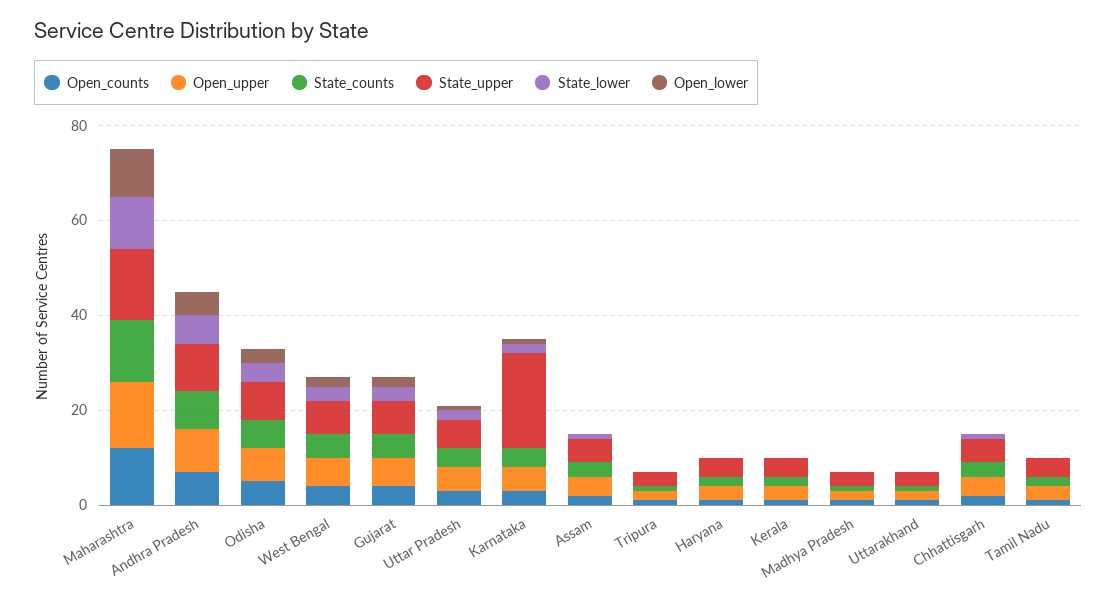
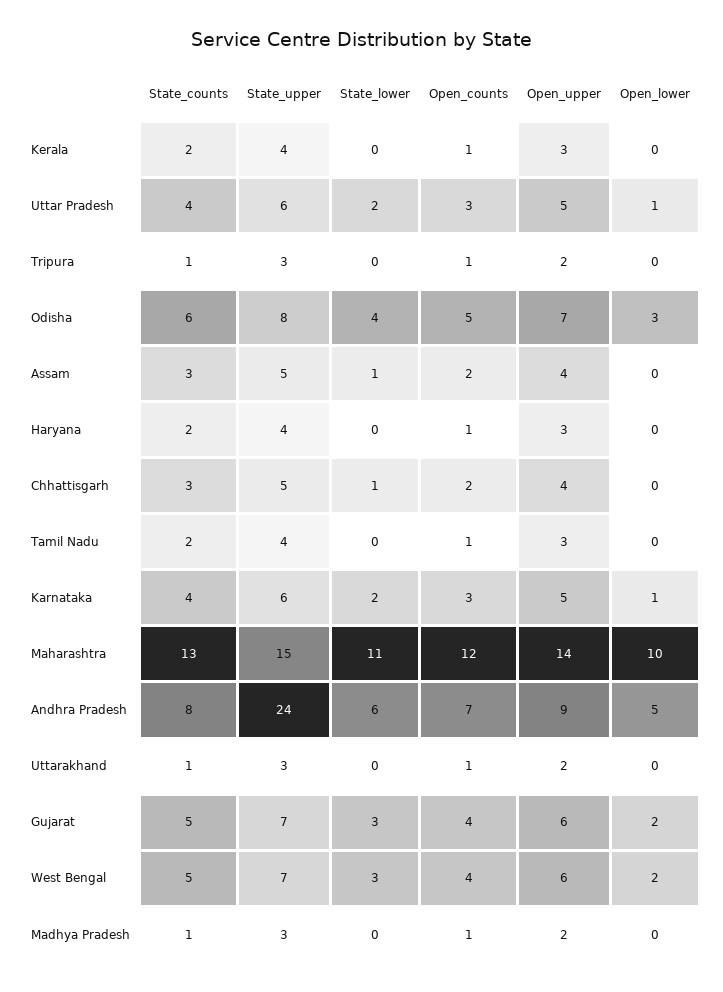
  {
    "Open_counts": {
      "Maharashtra": 12,
      "Andhra Pradesh": 7,
      "Odisha": 5,
      "West Bengal": 4,
      "Gujarat": 4,
      "Uttar Pradesh": 3,
      "Karnataka": 3,
      "Assam": 2,
      "Tripura": 1,
      "Haryana": 1,
      "Kerala": 1,
      "Madhya Pradesh": 1,
      "Uttarakhand": 1,
      "Chhattisgarh": 2,
      "Tamil Nadu": 1
    },
    "Open_upper": {
      "Maharashtra": 14,
      "Andhra Pradesh": 9,
      "Odisha": 7,
      "West Bengal": 6,
      "Gujarat": 6,
      "Uttar Pradesh": 5,
      "Karnataka": 5,
      "Assam": 4,
      "Tripura": 2,
      "Haryana": 3,
      "Kerala": 3,
      "Madhya Pradesh": 2,
      "Uttarakhand": 2,
      "Chhattisgarh": 4,
      "Tamil Nadu": 3
    },
    "State_counts": {
      "Maharashtra": 13,
      "Andhra Pradesh": 8,
      "Odisha": 6,
      "West Bengal": 5,
      "Gujarat": 5,
      "Uttar Pradesh": 4,
      "Karnataka": 4,
      "Assam": 3,
      "Tripura": 1,
      "Haryana": 2,
      "Kerala": 2,
      "Madhya Pradesh": 1,
      "Uttarakhand": 1,
      "Chhattisgarh": 3,
      "Tamil Nadu": 2
    },
    "State_upper": {
      "Maharashtra": 15,
-     "Andhra Pradesh": 10,
+     "Andhra Pradesh": 24,
      "Odisha": 8,
      "West Bengal": 7,
      "Gujarat": 7,
      "Uttar Pradesh": 6,
-     "Karnataka": 20,
+     "Karnataka": 6,
      "Assam": 5,
      "Tripura": 3,
      "Haryana": 4,
      "Kerala": 4,
      "Madhya Pradesh": 3,
      "Uttarakhand": 3,
      "Chhattisgarh": 5,
      "Tamil Nadu": 4
    },
    "State_lower": {
      "Maharashtra": 11,
      "Andhra Pradesh": 6,
      "Odisha": 4,
      "West Bengal": 3,
      "Gujarat": 3,
      "Uttar Pradesh": 2,
      "Karnataka": 2,
      "Assam": 1,
      "Tripura": 0,
      "Haryana": 0,
      "Kerala": 0,
      "Madhya Pradesh": 0,
      "Uttarakhand": 0,
      "Chhattisgarh": 1,
      "Tamil Nadu": 0
    },
    "Open_lower": {
      "Maharashtra": 10,
      "Andhra Pradesh": 5,
      "Odisha": 3,
      "West Bengal": 2,
      "Gujarat": 2,
      "Uttar Pradesh": 1,
      "Karnataka": 1,
      "Assam": 0,
      "Tripura": 0,
      "Haryana": 0,
      "Kerala": 0,
      "Madhya Pradesh": 0,
      "Uttarakhand": 0,
      "Chhattisgarh": 0,
      "Tamil Nadu": 0
    }
  }

